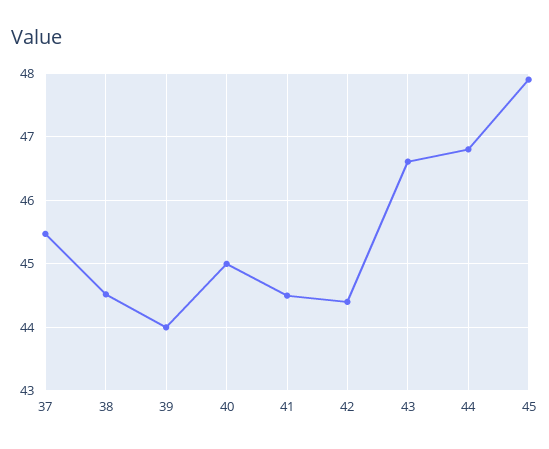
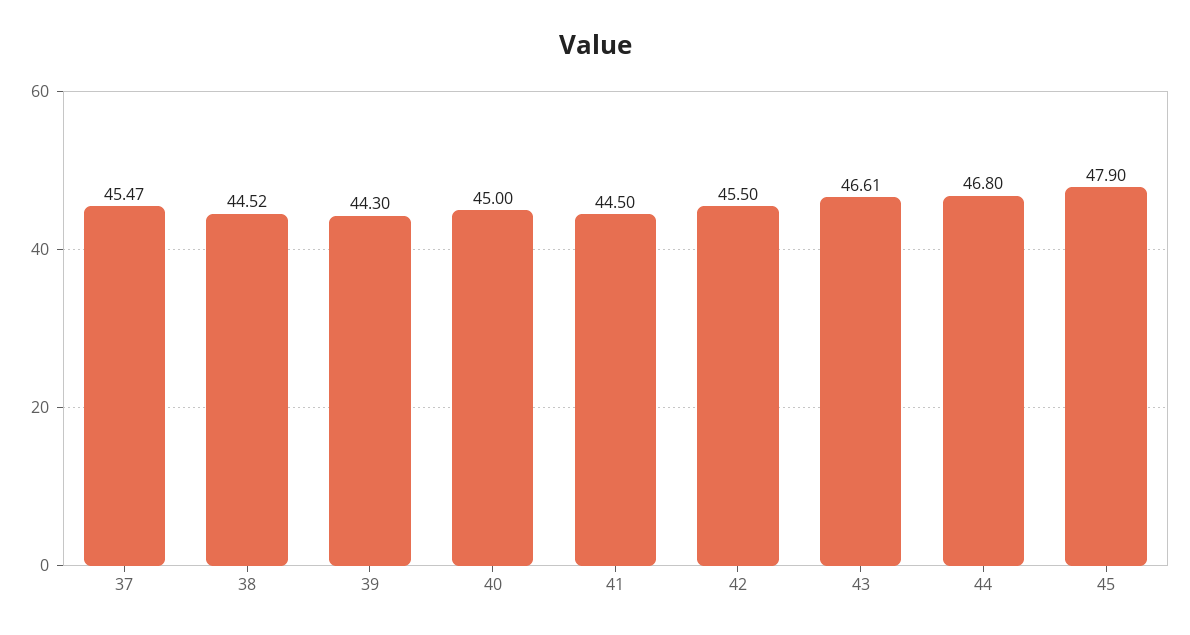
  {
    "37": 45.47,
    "38": 44.52,
-   "39": 44,
+   "39": 44.3,
    "40": 45,
    "41": 44.5,
-   "42": 44.4,
+   "42": 45.5,
    "43": 46.61,
    "44": 46.8,
    "45": 47.9
  }

